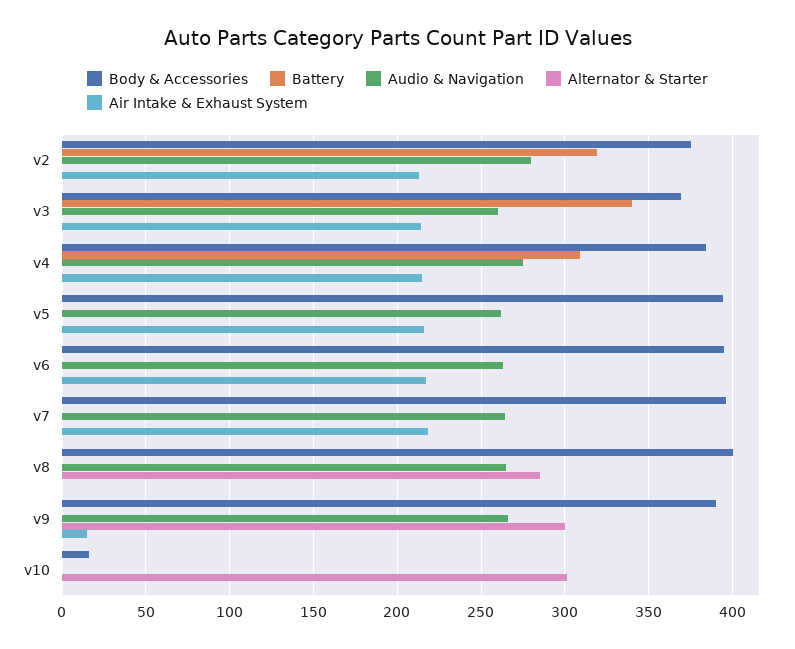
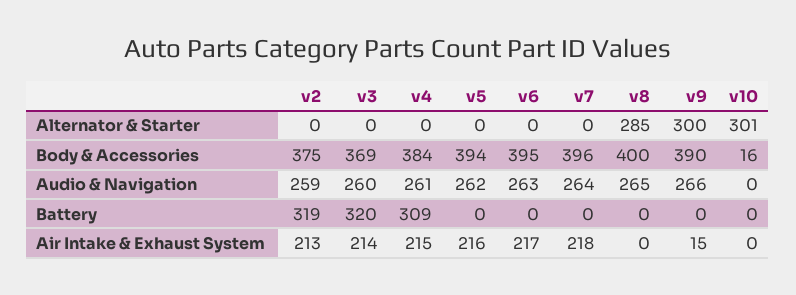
  {
    "Body & Accessories": {
      "v2": 375,
      "v3": 369,
      "v4": 384,
      "v5": 394,
      "v6": 395,
      "v7": 396,
      "v8": 400,
      "v9": 390,
      "v10": 16
    },
    "Battery": {
      "v2": 319,
-     "v3": 340,
+     "v3": 320,
      "v4": 309,
      "v5": 0,
      "v6": 0,
      "v7": 0,
      "v8": 0,
      "v9": 0,
      "v10": 0
    },
    "Audio & Navigation": {
-     "v2": 280,
+     "v2": 259,
      "v3": 260,
-     "v4": 275,
+     "v4": 261,
      "v5": 262,
      "v6": 263,
      "v7": 264,
      "v8": 265,
      "v9": 266,
      "v10": 0
    },
    "Alternator & Starter": {
      "v2": 0,
      "v3": 0,
      "v4": 0,
      "v5": 0,
      "v6": 0,
      "v7": 0,
      "v8": 285,
      "v9": 300,
      "v10": 301
    },
    "Air Intake & Exhaust System": {
      "v2": 213,
      "v3": 214,
      "v4": 215,
      "v5": 216,
      "v6": 217,
      "v7": 218,
      "v8": 0,
      "v9": 15,
      "v10": 0
    }
  }

